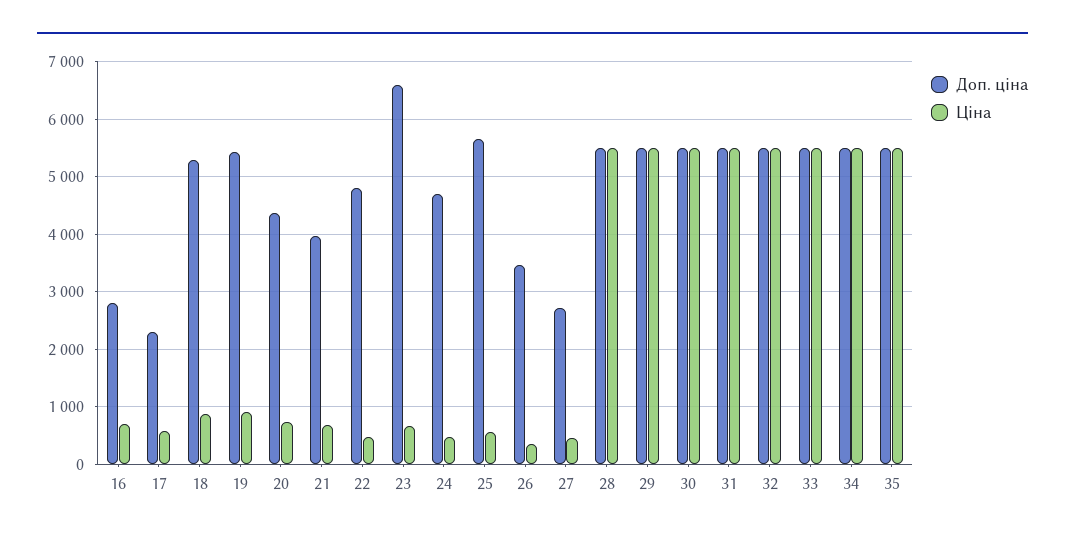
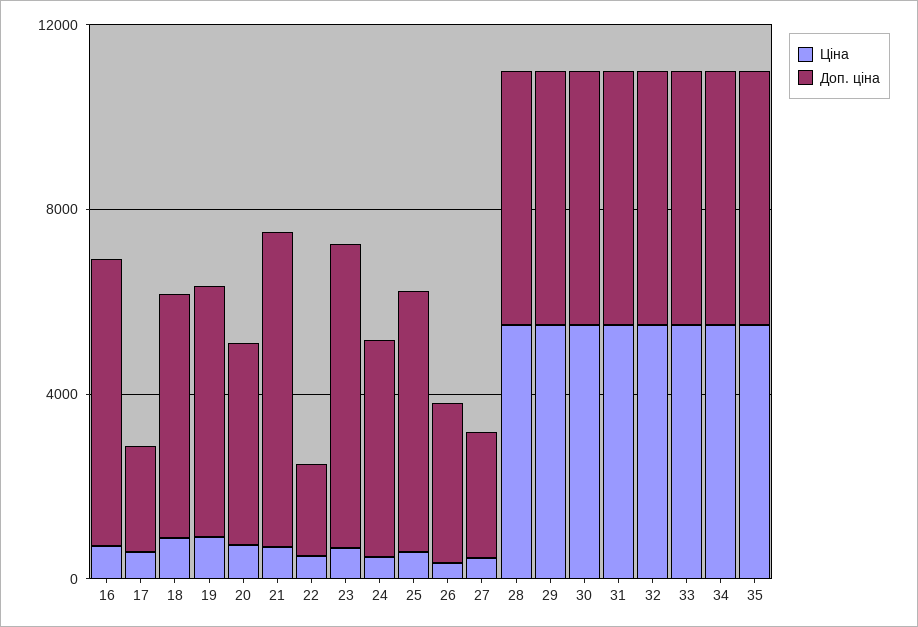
  {
    "Доп. ціна": {
-     "16": 2800,
+     "16": 6000,
      "17": 2200,
      "18": 5200,
      "19": 5400,
      "20": 4400,
-     "21": 4000,
+     "21": 7000,
-     "22": 4800,
+     "22": 2000,
      "23": 6600,
      "24": 4800,
      "25": 5600,
      "26": 3400,
      "27": 2800,
      "28": 5400,
      "29": 5400,
      "30": 5400,
      "31": 5400,
      "32": 5400,
      "33": 5400,
      "34": 5400,
      "35": 5400
    },
    "Ціна": {
      "16": 800,
      "17": 600,
      "18": 800,
      "19": 1000,
      "20": 800,
      "21": 600,
      "22": 400,
      "23": 600,
      "24": 400,
      "25": 600,
      "26": 400,
      "27": 400,
      "28": 5400,
      "29": 5400,
      "30": 5400,
      "31": 5400,
      "32": 5400,
      "33": 5400,
      "34": 5400,
      "35": 5400
    }
  }

